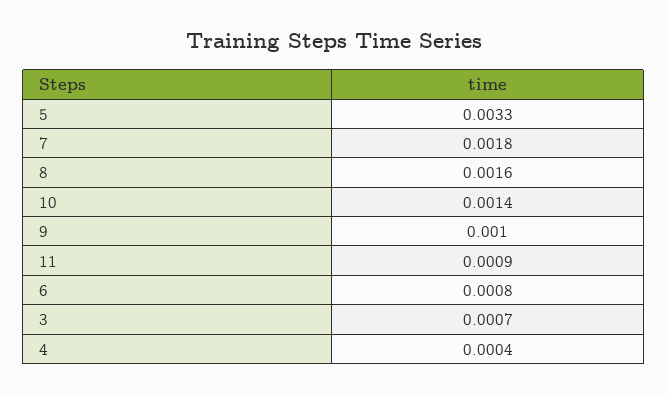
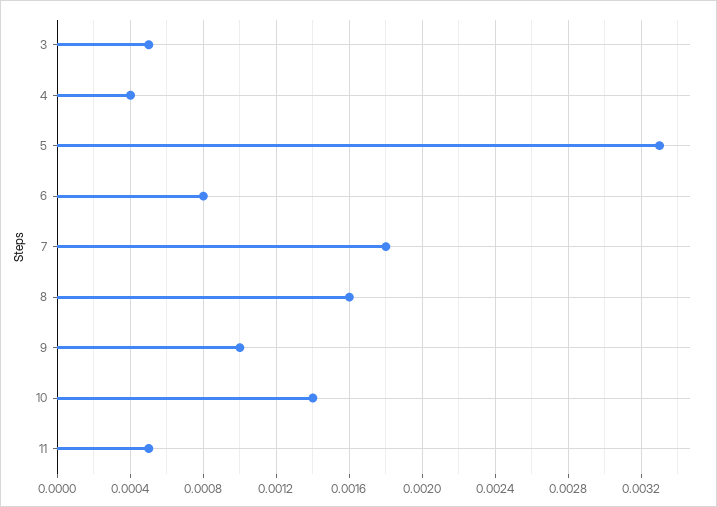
  {
    "5": 0.0033,
    "7": 0.0018,
    "8": 0.0016,
    "10": 0.0014,
    "9": 0.001,
-   "11": 0.0009,
+   "11": 0.0005,
    "6": 0.0008,
-   "3": 0.0007,
+   "3": 0.0005,
    "4": 0.0004
  }

